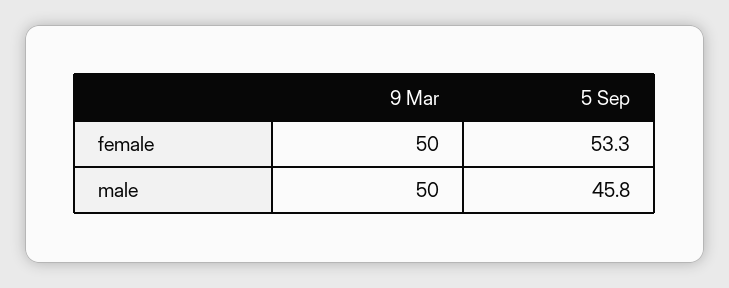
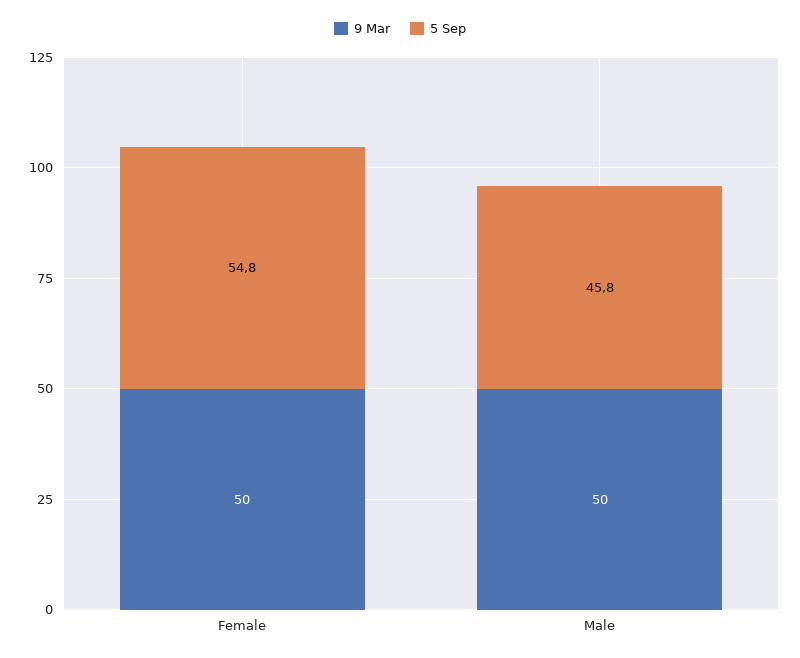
  {
    "9 Mar": {
      "female": 50,
      "male": 50
    },
    "5 Sep": {
-     "female": 53.3,
+     "female": 54.8,
      "male": 45.8
    }
  }

